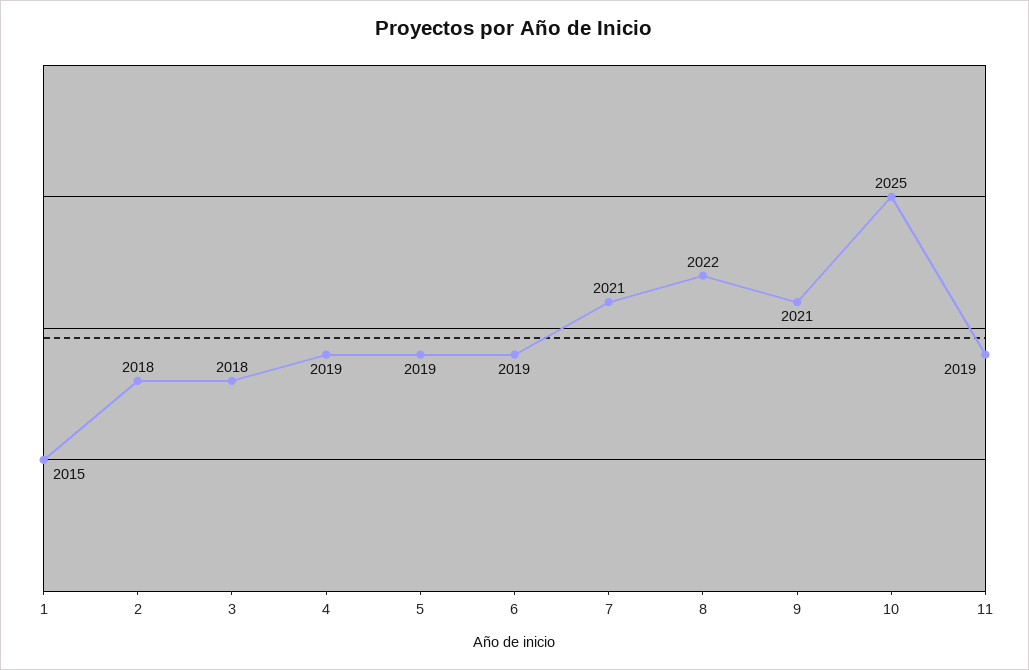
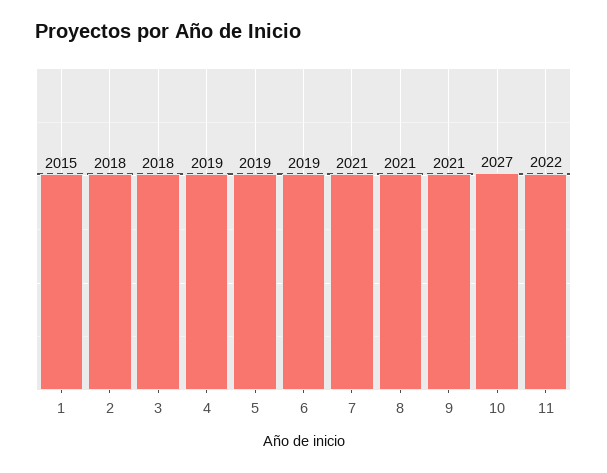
  {
    "1": 2015,
    "2": 2018,
    "3": 2018,
    "4": 2019,
    "5": 2019,
    "6": 2019,
    "7": 2021,
-   "8": 2022,
+   "8": 2021,
    "9": 2021,
-   "10": 2025,
+   "10": 2027,
-   "11": 2019
+   "11": 2022
  }

